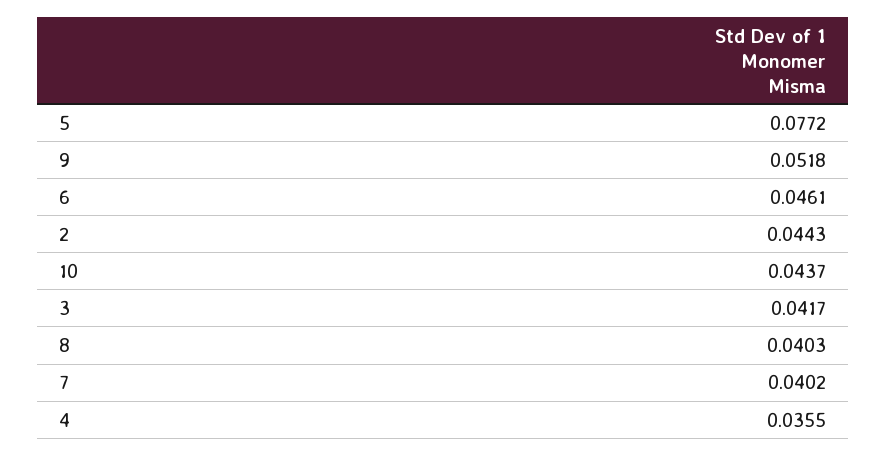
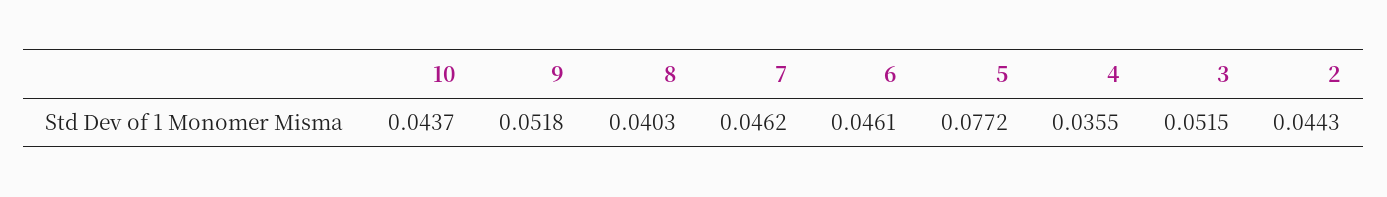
  {
    "5": 0.0772,
    "9": 0.0518,
    "6": 0.0461,
    "2": 0.0443,
    "10": 0.0437,
-   "3": 0.0417,
+   "3": 0.0515,
    "8": 0.0403,
-   "7": 0.0402,
+   "7": 0.0462,
    "4": 0.0355
  }

